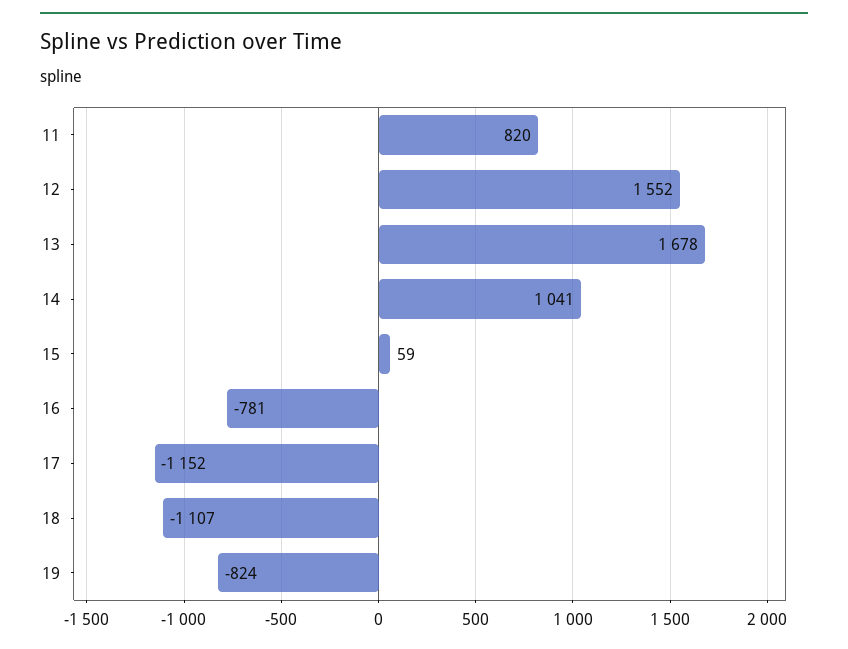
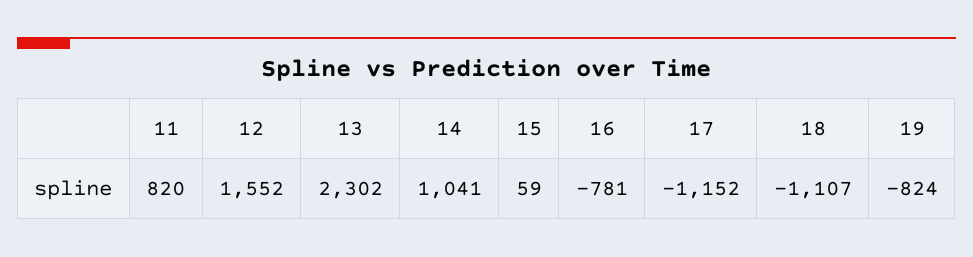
  {
    "11": 820,
    "12": 1552,
-   "13": 1678,
+   "13": 2302,
    "14": 1041,
    "15": 59,
    "16": -781,
    "17": -1152,
    "18": -1107,
    "19": -824
  }

